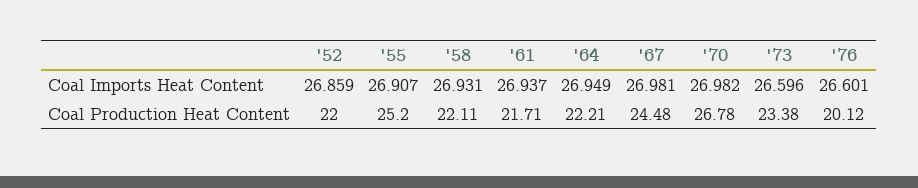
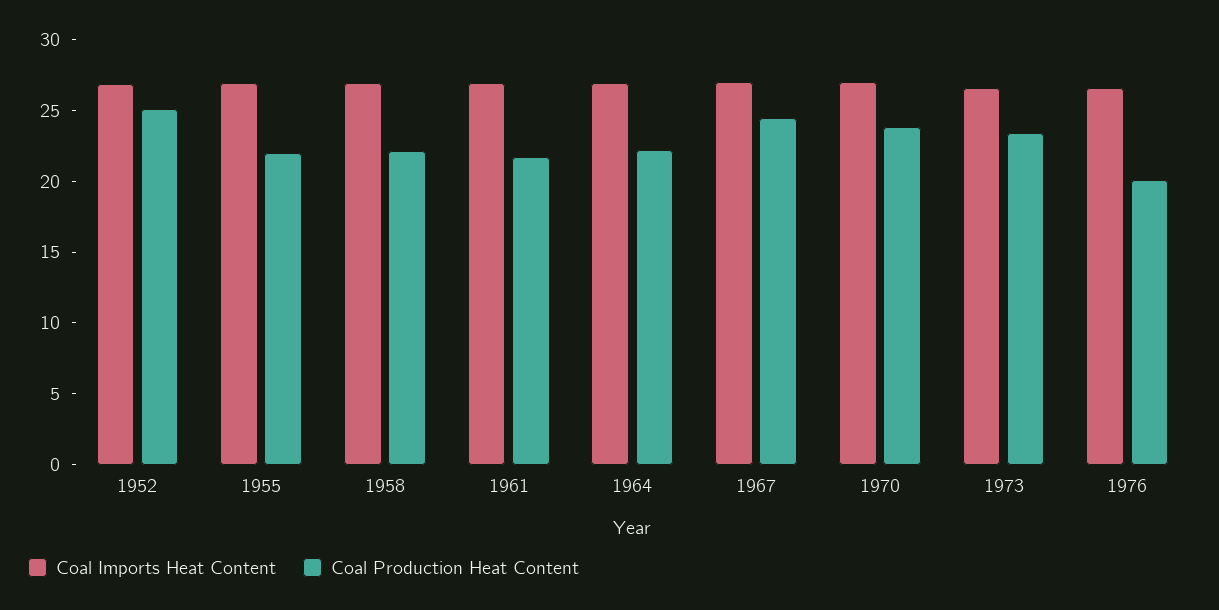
  {
    "Coal Imports Heat Content": {
      "'52": 26.859,
      "'55": 26.907,
      "'58": 26.931,
      "'61": 26.937,
      "'64": 26.949,
      "'67": 26.981,
      "'70": 26.982,
      "'73": 26.596,
      "'76": 26.601
    },
    "Coal Production Heat Content": {
-     "'52": 22,
+     "'52": 25,
-     "'55": 25.2,
+     "'55": 22,
      "'58": 22.11,
      "'61": 21.71,
      "'64": 22.21,
      "'67": 24.48,
-     "'70": 26.78,
+     "'70": 24,
      "'73": 23.38,
      "'76": 20.12
    }
  }

